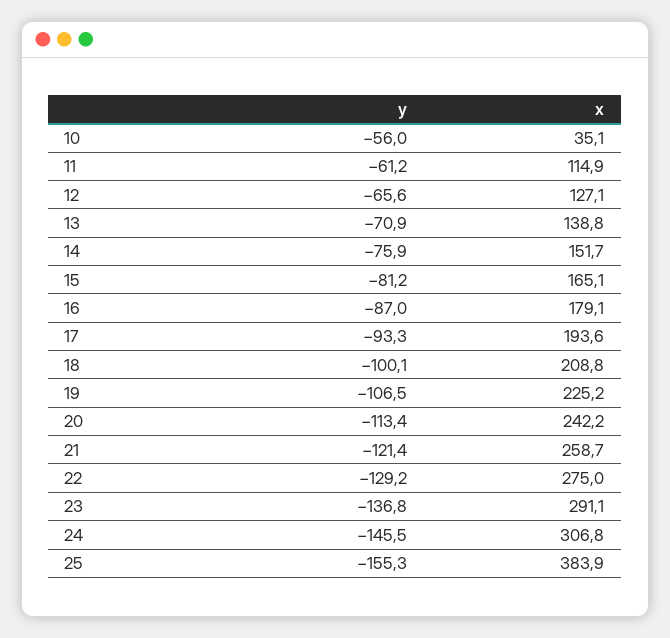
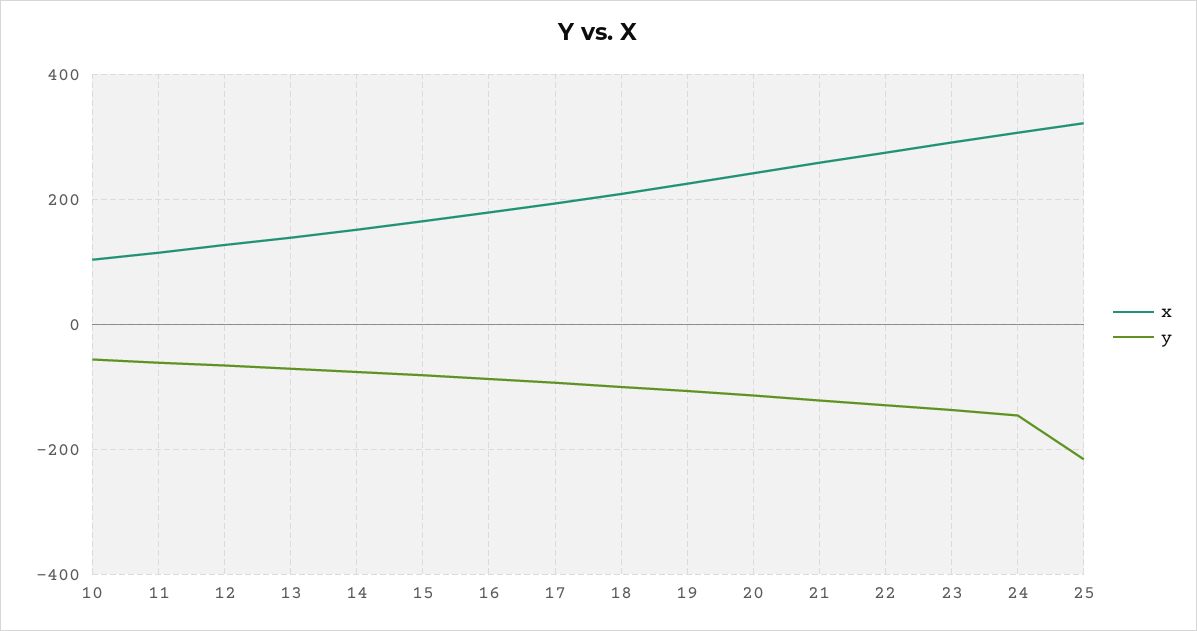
  {
    "y": {
      "10": -56,
      "11": -61.2,
      "12": -65.6,
      "13": -70.9,
      "14": -75.9,
      "15": -81.2,
      "16": -87,
      "17": -93.3,
      "18": -100.1,
      "19": -106.5,
      "20": -113.4,
      "21": -121.4,
      "22": -129.2,
      "23": -136.8,
      "24": -145.5,
-     "25": -155.3
+     "25": -220
    },
    "x": {
-     "10": 35.1,
+     "10": 100,
      "11": 114.9,
      "12": 127.1,
      "13": 138.8,
      "14": 151.7,
      "15": 165.1,
      "16": 179.1,
      "17": 193.6,
      "18": 208.8,
      "19": 225.2,
      "20": 242.2,
      "21": 258.7,
      "22": 275,
      "23": 291.1,
      "24": 306.8,
-     "25": 383.9
+     "25": 320
    }
  }

